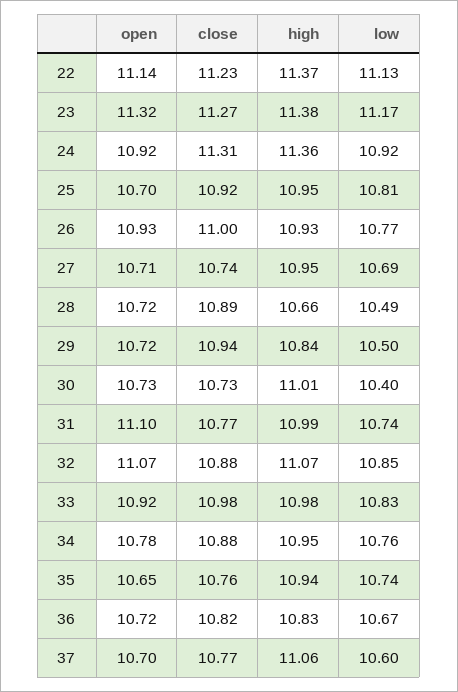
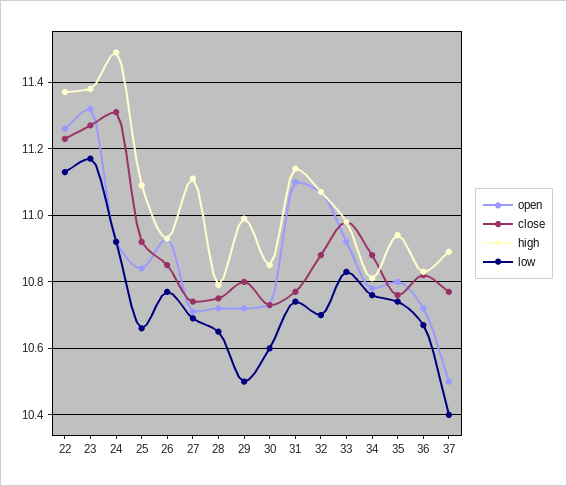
  {
    "open": {
-     "22": 11.14,
+     "22": 11.25,
      "23": 11.32,
      "24": 10.92,
-     "25": 10.7,
+     "25": 10.85,
      "26": 10.93,
      "27": 10.71,
      "28": 10.72,
      "29": 10.72,
      "30": 10.73,
      "31": 11.1,
      "32": 11.07,
      "33": 10.92,
      "34": 10.78,
-     "35": 10.65,
+     "35": 10.8,
      "36": 10.72,
-     "37": 10.7
+     "37": 10.5
    },
    "close": {
      "22": 11.23,
      "23": 11.27,
      "24": 11.31,
      "25": 10.92,
-     "26": 11,
+     "26": 10.85,
      "27": 10.74,
-     "28": 10.89,
+     "28": 10.75,
-     "29": 10.94,
+     "29": 10.8,
      "30": 10.73,
      "31": 10.77,
      "32": 10.88,
      "33": 10.98,
      "34": 10.88,
      "35": 10.76,
      "36": 10.82,
      "37": 10.77
    },
    "high": {
      "22": 11.37,
      "23": 11.38,
-     "24": 11.36,
+     "24": 11.5,
-     "25": 10.95,
+     "25": 11.1,
      "26": 10.93,
-     "27": 10.95,
+     "27": 11.1,
-     "28": 10.66,
+     "28": 10.8,
-     "29": 10.84,
+     "29": 11,
-     "30": 11.01,
+     "30": 10.85,
-     "31": 10.99,
+     "31": 11.15,
      "32": 11.07,
      "33": 10.98,
-     "34": 10.95,
+     "34": 10.8,
      "35": 10.94,
      "36": 10.83,
-     "37": 11.06
+     "37": 10.9
    },
    "low": {
      "22": 11.13,
      "23": 11.17,
      "24": 10.92,
-     "25": 10.81,
+     "25": 10.65,
      "26": 10.77,
      "27": 10.69,
-     "28": 10.49,
+     "28": 10.65,
      "29": 10.5,
-     "30": 10.4,
+     "30": 10.6,
      "31": 10.74,
-     "32": 10.85,
+     "32": 10.7,
      "33": 10.83,
      "34": 10.76,
      "35": 10.74,
      "36": 10.67,
-     "37": 10.6
+     "37": 10.4
    }
  }

